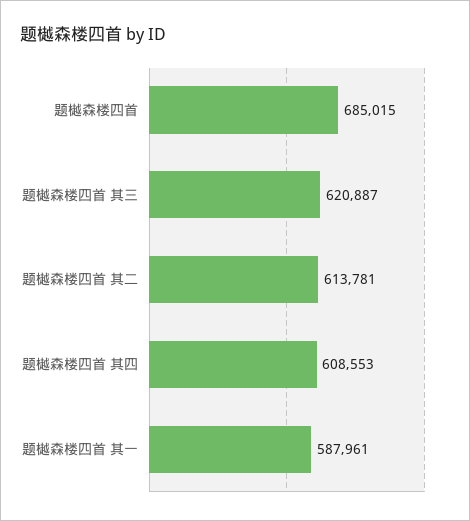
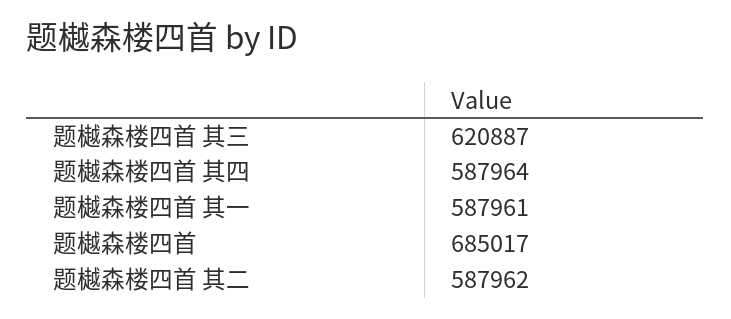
  {
-   "题樾森楼四首": 685015,
+   "题樾森楼四首": 685017,
    "题樾森楼四首 其三": 620887,
-   "题樾森楼四首 其二": 613781,
+   "题樾森楼四首 其二": 587962,
-   "题樾森楼四首 其四": 608553,
+   "题樾森楼四首 其四": 587964,
    "题樾森楼四首 其一": 587961
  }

